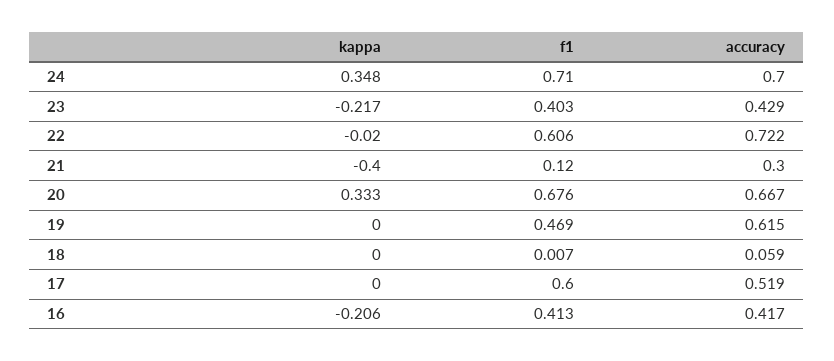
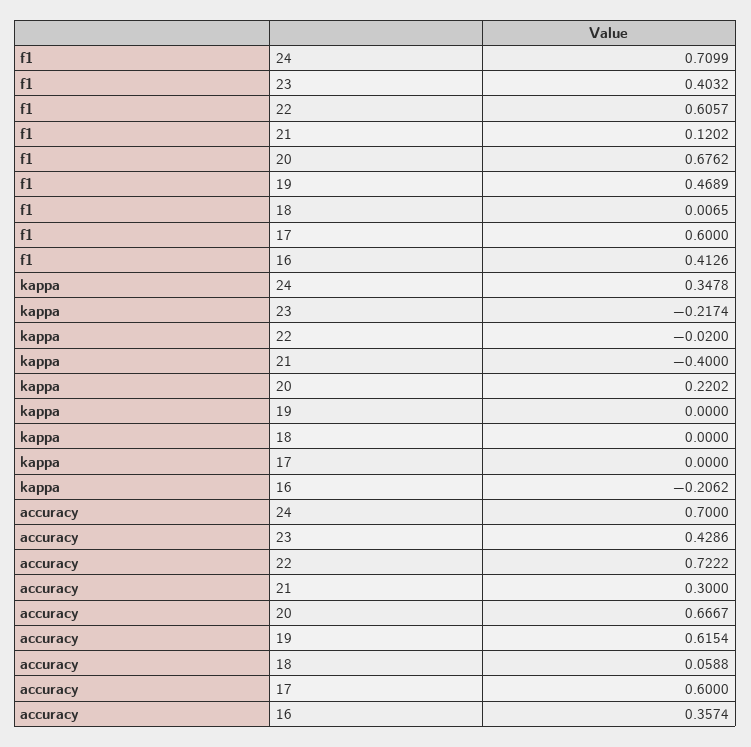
  {
    "kappa": {
      "24": 0.3478,
      "23": -0.2174,
      "22": -0.02,
      "21": -0.4,
-     "20": 0.333,
+     "20": 0.2202,
      "19": 0,
      "18": 0,
      "17": 0,
      "16": -0.2062
    },
    "f1": {
      "24": 0.7099,
      "23": 0.4032,
      "22": 0.6057,
      "21": 0.1202,
      "20": 0.6762,
      "19": 0.4689,
      "18": 0.0065,
      "17": 0.6,
      "16": 0.4126
    },
    "accuracy": {
      "24": 0.7,
      "23": 0.4286,
      "22": 0.7222,
      "21": 0.3,
      "20": 0.6667,
      "19": 0.6154,
      "18": 0.0588,
-     "17": 0.519,
+     "17": 0.6,
-     "16": 0.417
+     "16": 0.3574
    }
  }

